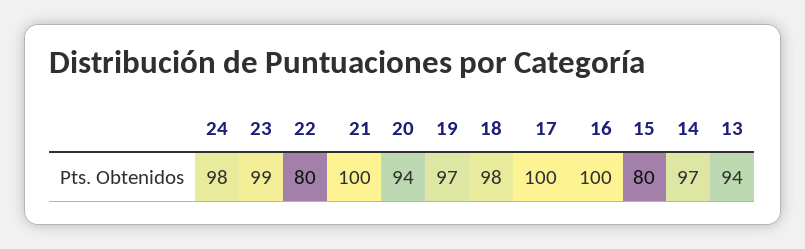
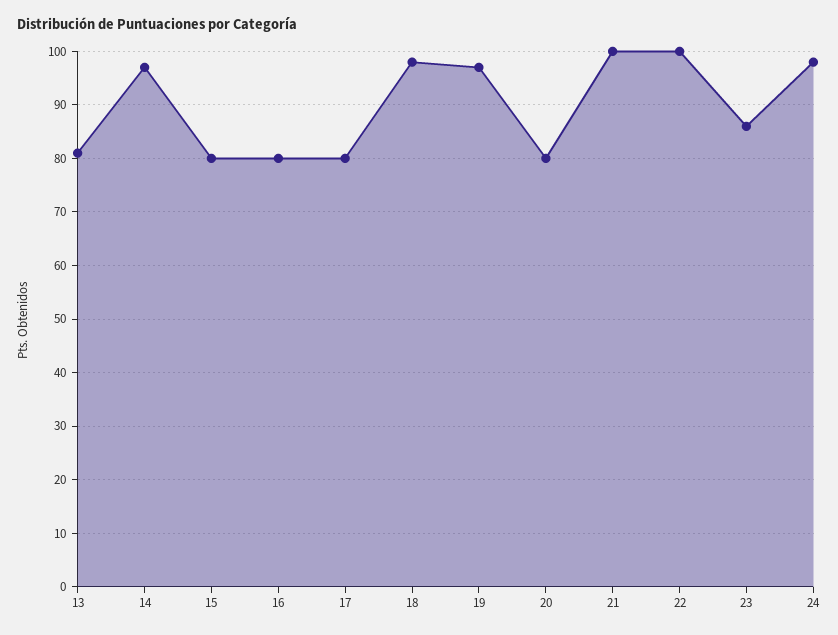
  {
    "24": 98,
-   "23": 99,
+   "23": 85,
-   "22": 80,
+   "22": 100,
    "21": 100,
-   "20": 94,
+   "20": 80,
    "19": 97,
    "18": 98,
-   "17": 100,
+   "17": 80,
-   "16": 100,
+   "16": 80,
    "15": 80,
    "14": 97,
-   "13": 94
+   "13": 80
  }

